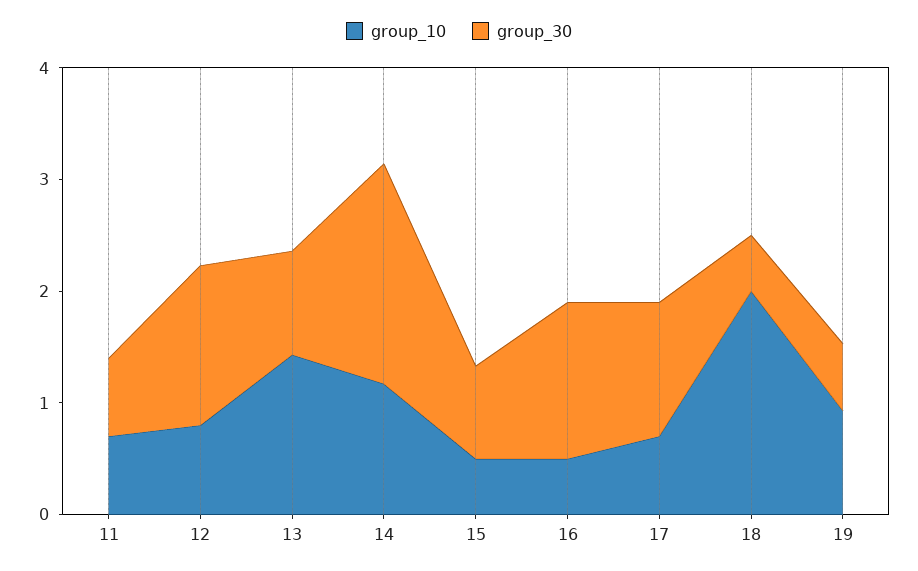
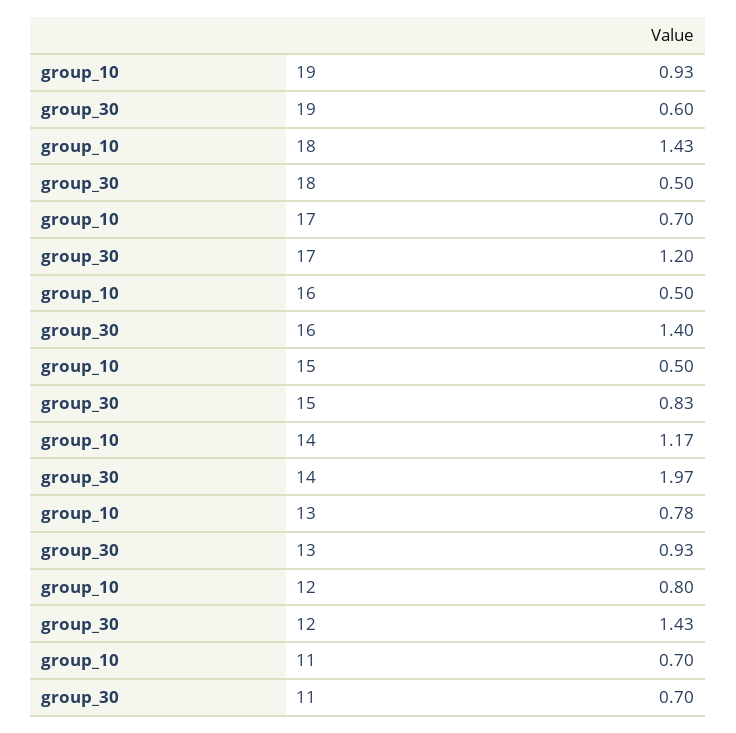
  {
    "group_10": {
      "11": 0.7,
      "12": 0.8,
-     "13": 1.4,
+     "13": 0.78,
      "14": 1.17,
      "15": 0.5,
      "16": 0.5,
      "17": 0.7,
-     "18": 2,
+     "18": 1.43,
      "19": 0.93
    },
    "group_30": {
      "11": 0.7,
      "12": 1.43,
      "13": 0.93,
      "14": 1.97,
      "15": 0.83,
      "16": 1.4,
      "17": 1.2,
      "18": 0.5,
      "19": 0.6
    }
  }

